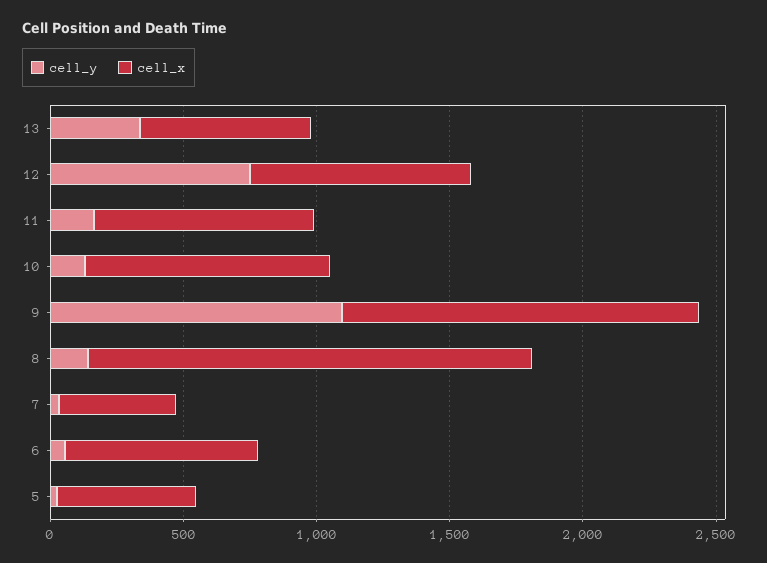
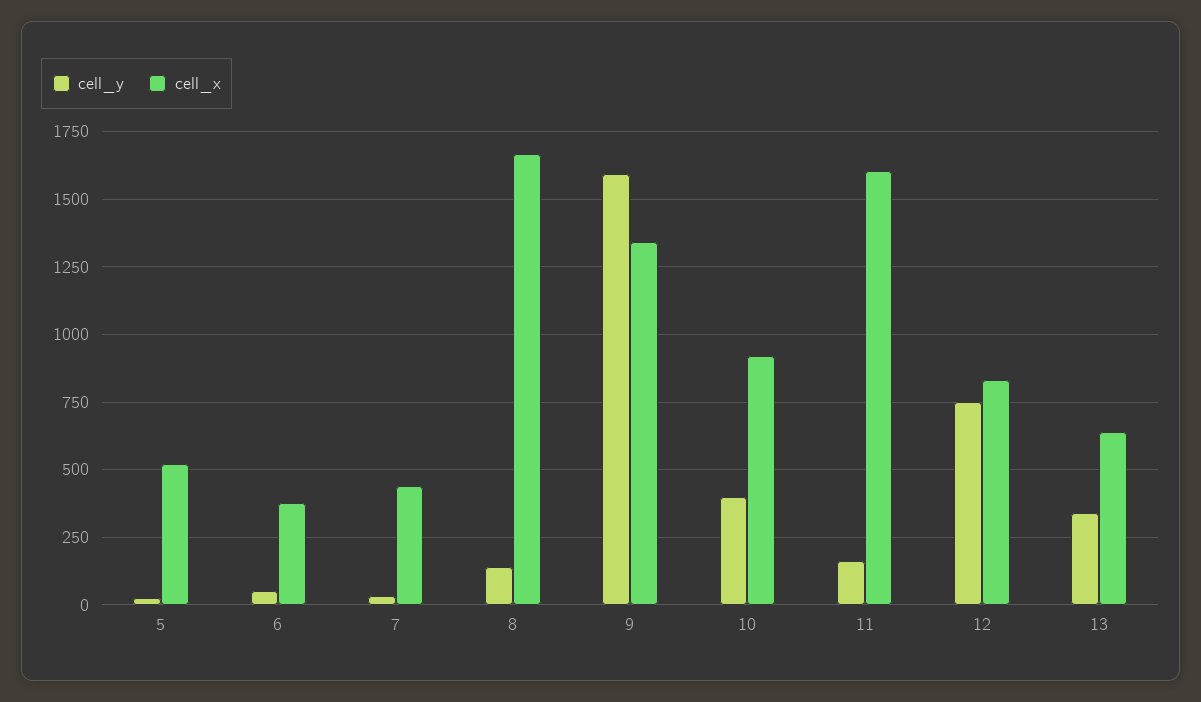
  {
    "cell_y": {
      "13": 350,
      "12": 750,
      "11": 175,
-     "10": 100,
+     "10": 400,
-     "9": 1100,
+     "9": 1600,
      "8": 150,
      "7": 25,
      "6": 50,
      "5": 25
    },
    "cell_x": {
      "13": 650,
      "12": 825,
-     "11": 800,
+     "11": 1600,
      "10": 925,
      "9": 1350,
      "8": 1675,
      "7": 450,
-     "6": 700,
+     "6": 375,
      "5": 525
    }
  }

